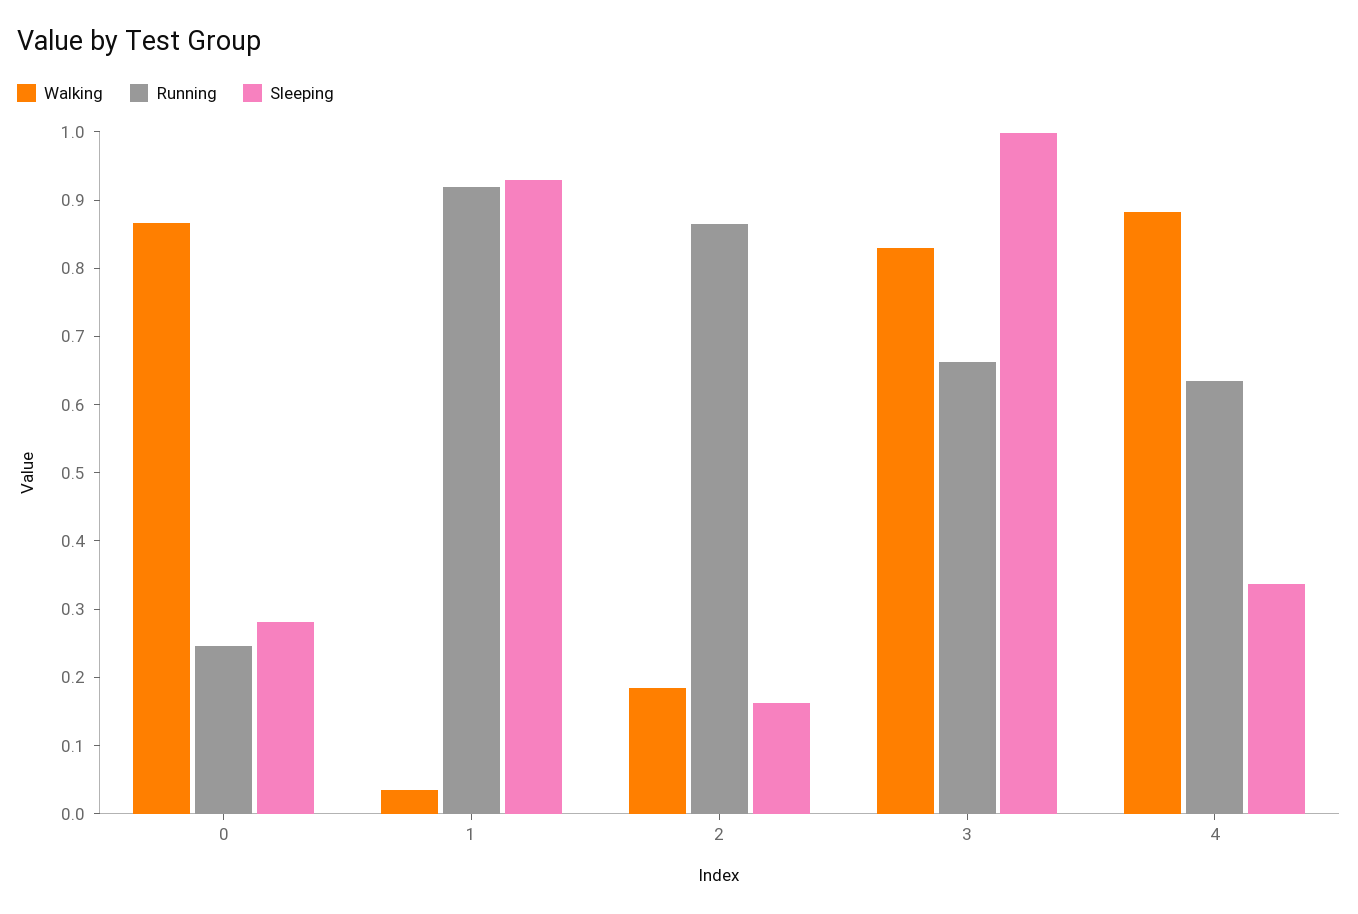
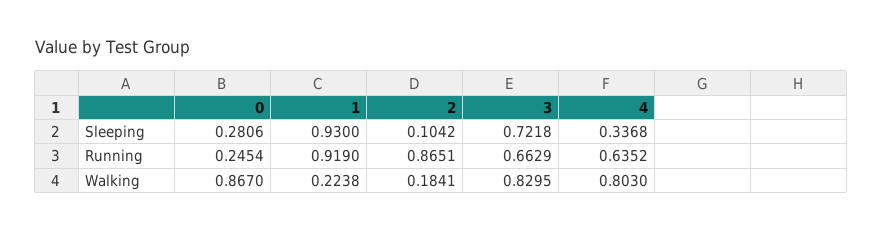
  {
    "Walking": {
      "0": 0.867,
-     "1": 0.04,
+     "1": 0.2238,
      "2": 0.1841,
      "3": 0.8295,
-     "4": 0.88
+     "4": 0.803
    },
    "Running": {
      "0": 0.2454,
      "1": 0.919,
      "2": 0.8651,
      "3": 0.6629,
      "4": 0.6352
    },
    "Sleeping": {
      "0": 0.2806,
      "1": 0.93,
-     "2": 0.16,
+     "2": 0.1042,
-     "3": 1,
+     "3": 0.7218,
      "4": 0.3368
    }
  }

